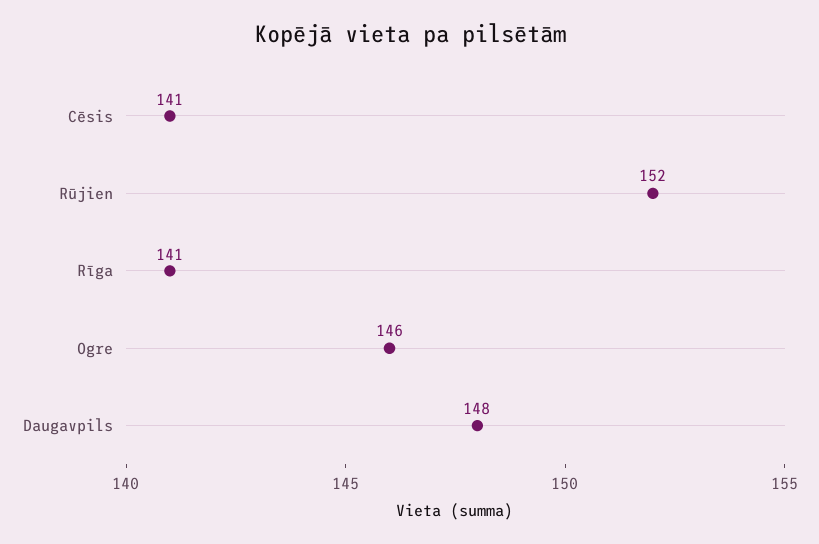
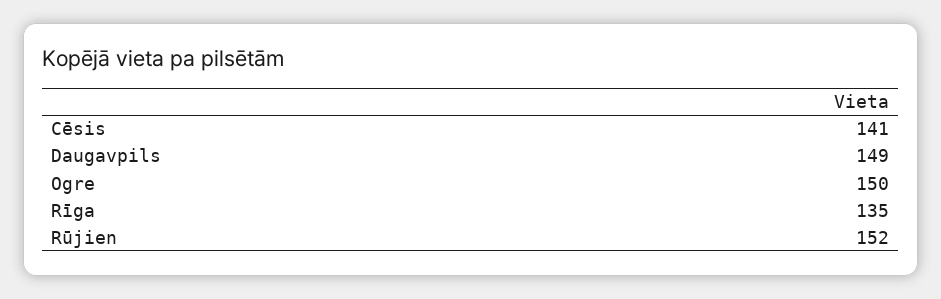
  {
    "Cēsis": 141,
    "Rūjien": 152,
-   "Rīga": 141,
+   "Rīga": 135,
-   "Ogre": 146,
+   "Ogre": 150,
-   "Daugavpils": 148
+   "Daugavpils": 149
  }

